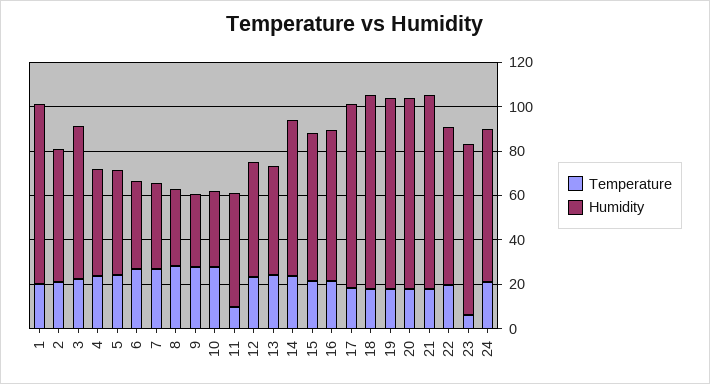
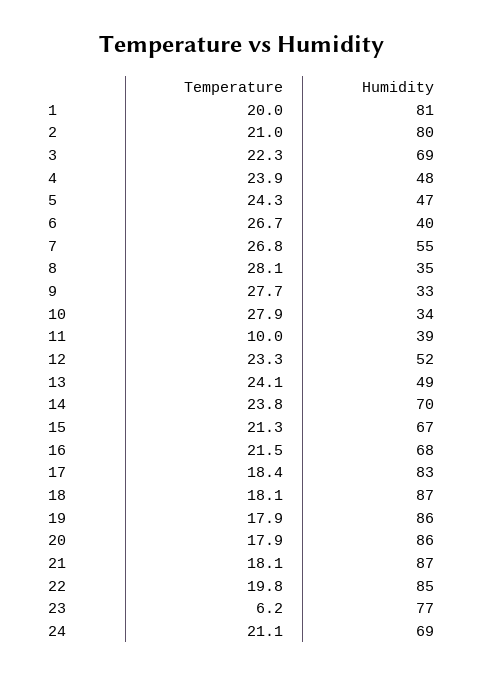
  {
    "Temperature": {
      "1": 20,
      "2": 21,
      "3": 22.3,
      "4": 23.9,
      "5": 24.3,
      "6": 26.7,
      "7": 26.8,
      "8": 28.1,
      "9": 27.7,
      "10": 27.9,
      "11": 10,
      "12": 23.3,
      "13": 24.1,
      "14": 23.8,
      "15": 21.3,
      "16": 21.5,
      "17": 18.4,
      "18": 18.1,
      "19": 17.9,
      "20": 17.9,
      "21": 18.1,
      "22": 19.8,
      "23": 6.2,
      "24": 21.1
    },
    "Humidity": {
      "1": 81,
-     "2": 60,
+     "2": 80,
      "3": 69,
      "4": 48,
      "5": 47,
      "6": 40,
-     "7": 40,
+     "7": 55,
      "8": 35,
      "9": 33,
      "10": 34,
-     "11": 50,
+     "11": 39,
      "12": 52,
      "13": 49,
      "14": 70,
      "15": 67,
      "16": 68,
      "17": 83,
      "18": 87,
      "19": 86,
      "20": 86,
      "21": 87,
-     "22": 70,
+     "22": 85,
      "23": 77,
      "24": 69
    }
  }

